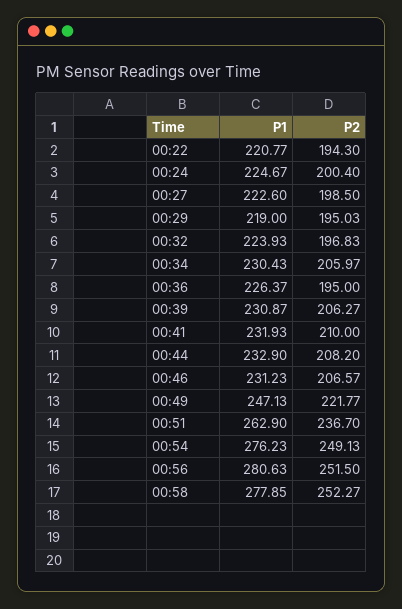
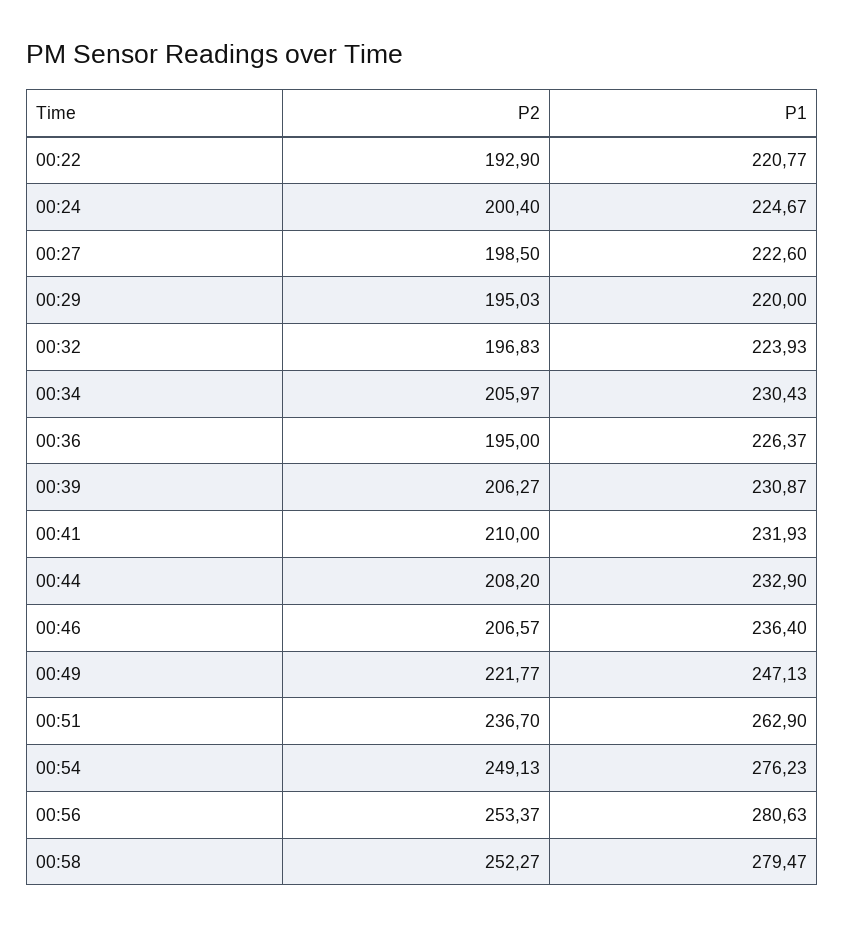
  {
    "P1": {
      "00:22": 220.77,
      "00:24": 224.67,
      "00:27": 222.6,
-     "00:29": 219,
+     "00:29": 220,
      "00:32": 223.93,
      "00:34": 230.43,
      "00:36": 226.37,
      "00:39": 230.87,
      "00:41": 231.93,
      "00:44": 232.9,
-     "00:46": 231.23,
+     "00:46": 236.4,
      "00:49": 247.13,
      "00:51": 262.9,
      "00:54": 276.23,
      "00:56": 280.63,
-     "00:58": 277.85
+     "00:58": 279.47
    },
    "P2": {
-     "00:22": 194.3,
+     "00:22": 192.9,
      "00:24": 200.4,
      "00:27": 198.5,
      "00:29": 195.03,
      "00:32": 196.83,
      "00:34": 205.97,
      "00:36": 195,
      "00:39": 206.27,
      "00:41": 210,
      "00:44": 208.2,
      "00:46": 206.57,
      "00:49": 221.77,
      "00:51": 236.7,
      "00:54": 249.13,
-     "00:56": 251.5,
+     "00:56": 253.37,
      "00:58": 252.27
    }
  }

